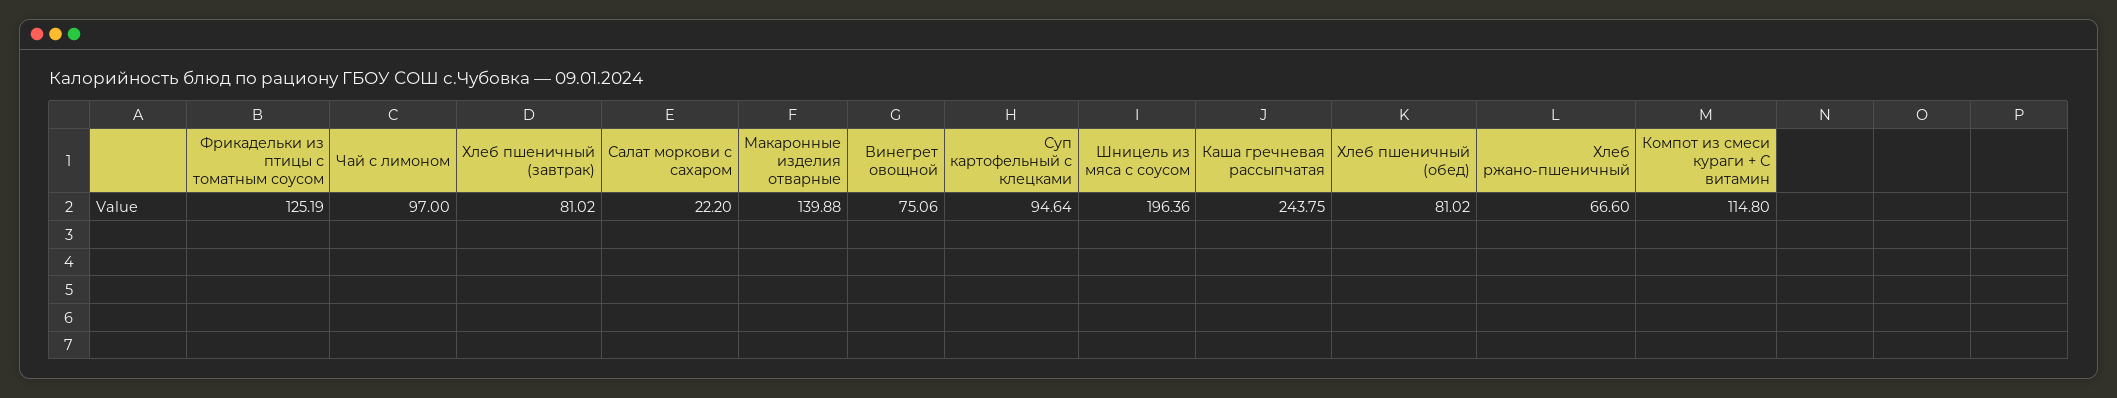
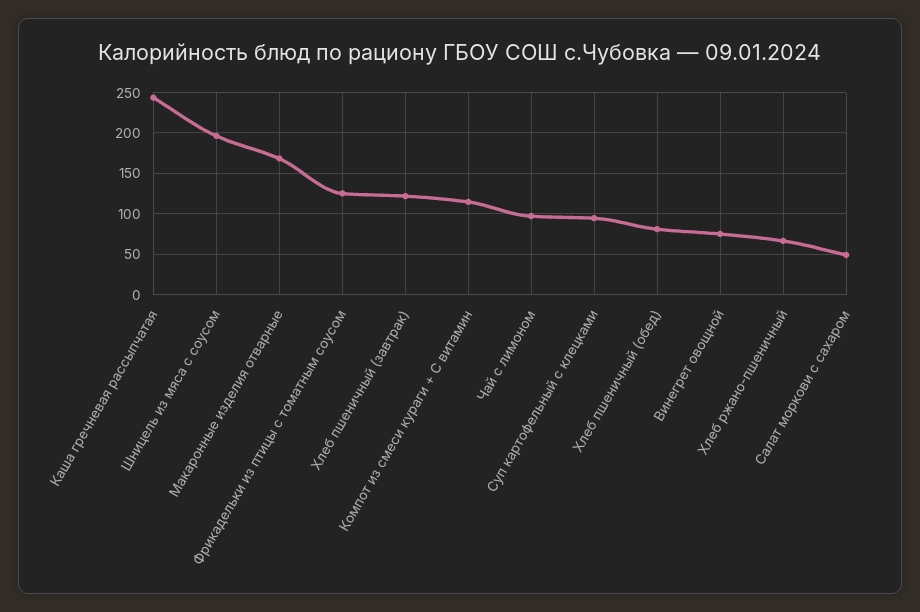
  {
    "Фрикадельки из птицы с томатным соусом": 125.19,
    "Чай с лимоном": 97,
-   "Хлеб пшеничный (завтрак)": 81.02,
+   "Хлеб пшеничный (завтрак)": 120,
-   "Салат моркови с сахаром": 22.2,
+   "Салат моркови с сахаром": 50,
-   "Макаронные изделия отварные": 139.88,
+   "Макаронные изделия отварные": 170,
    "Винегрет овощной": 75.06,
    "Суп картофельный с клецками": 94.64,
    "Шницель из мяса с соусом": 196.36,
    "Каша гречневая рассыпчатая": 243.75,
    "Хлеб пшеничный (обед)": 81.02,
    "Хлеб ржано-пшеничный": 66.6,
    "Компот из смеси кураги + С витамин": 114.8
  }

